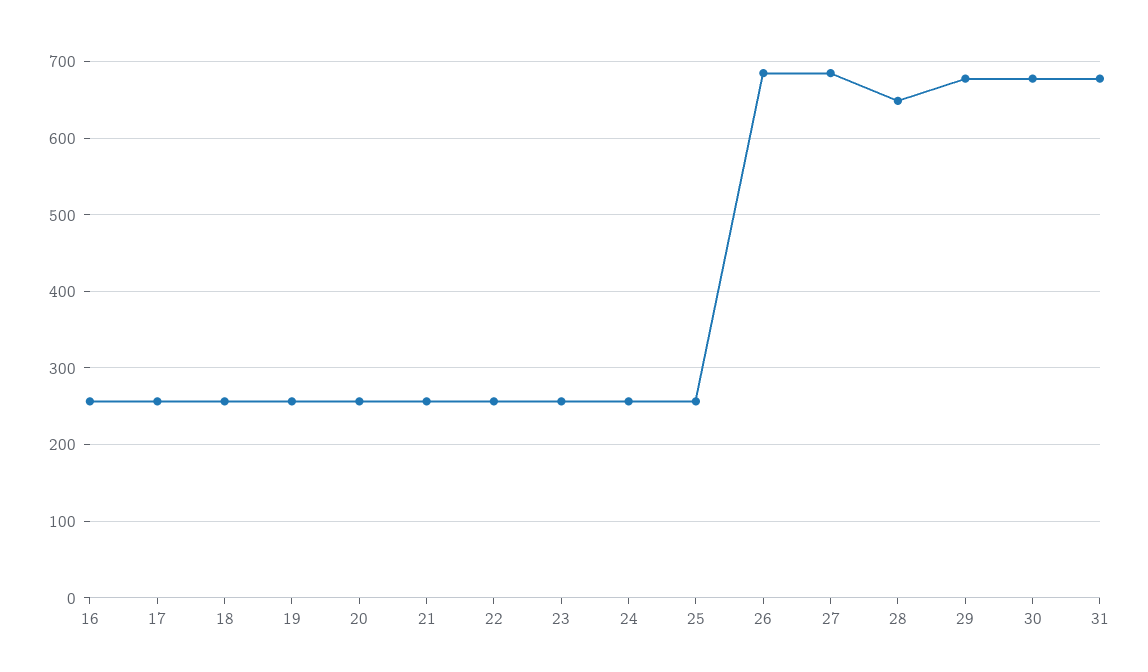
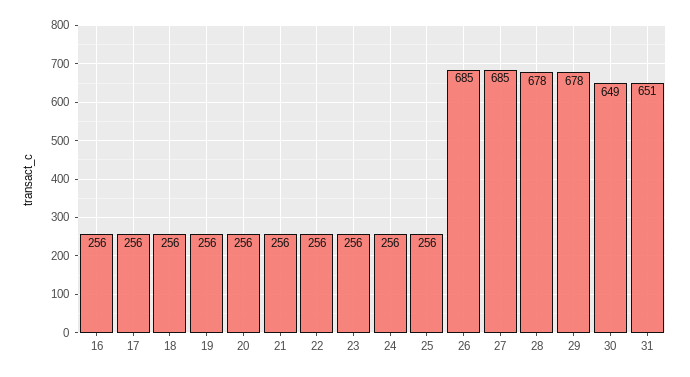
  {
    "16": 256,
    "17": 256,
    "18": 256,
    "19": 256,
    "20": 256,
    "21": 256,
    "22": 256,
    "23": 256,
    "24": 256,
    "25": 256,
    "26": 685,
    "27": 685,
-   "28": 650,
+   "28": 678,
    "29": 678,
-   "30": 680,
+   "30": 649,
-   "31": 680
+   "31": 651
  }

